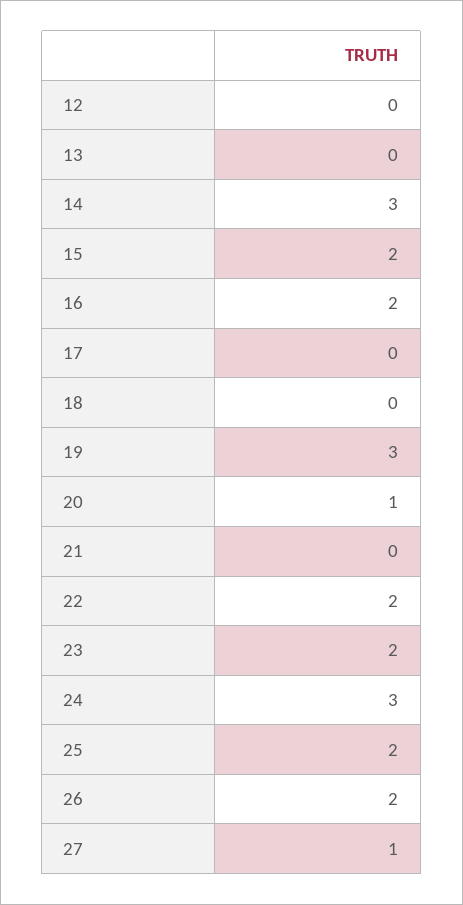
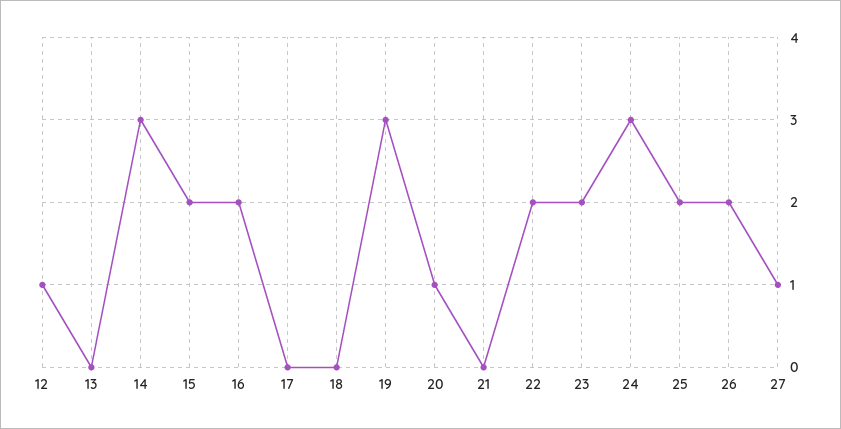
  {
-   "12": 0,
+   "12": 1,
    "13": 0,
    "14": 3,
    "15": 2,
    "16": 2,
    "17": 0,
    "18": 0,
    "19": 3,
    "20": 1,
    "21": 0,
    "22": 2,
    "23": 2,
    "24": 3,
    "25": 2,
    "26": 2,
    "27": 1
  }

